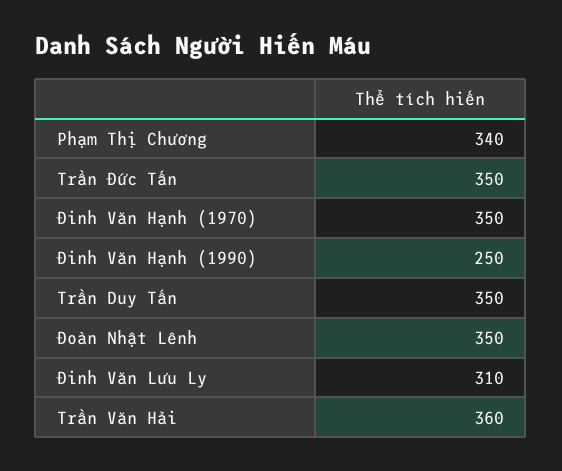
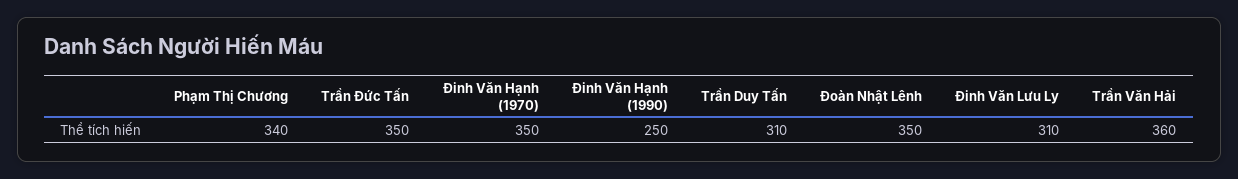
  {
    "Phạm Thị Chương": 340,
    "Trần Đức Tấn": 350,
    "Đinh Văn Hạnh (1970)": 350,
    "Đinh Văn Hạnh (1990)": 250,
-   "Trần Duy Tấn": 350,
+   "Trần Duy Tấn": 310,
    "Đoàn Nhật Lênh": 350,
    "Đinh Văn Lưu Ly": 310,
    "Trần Văn Hải": 360
  }

